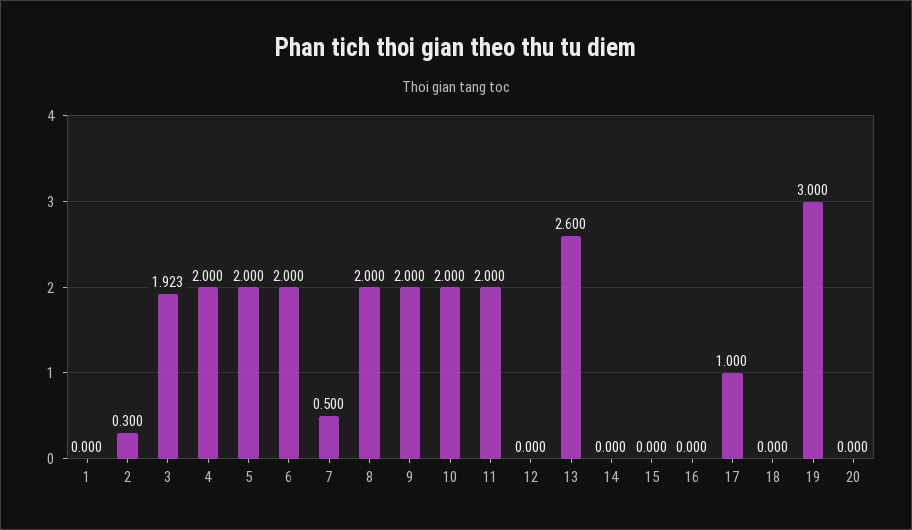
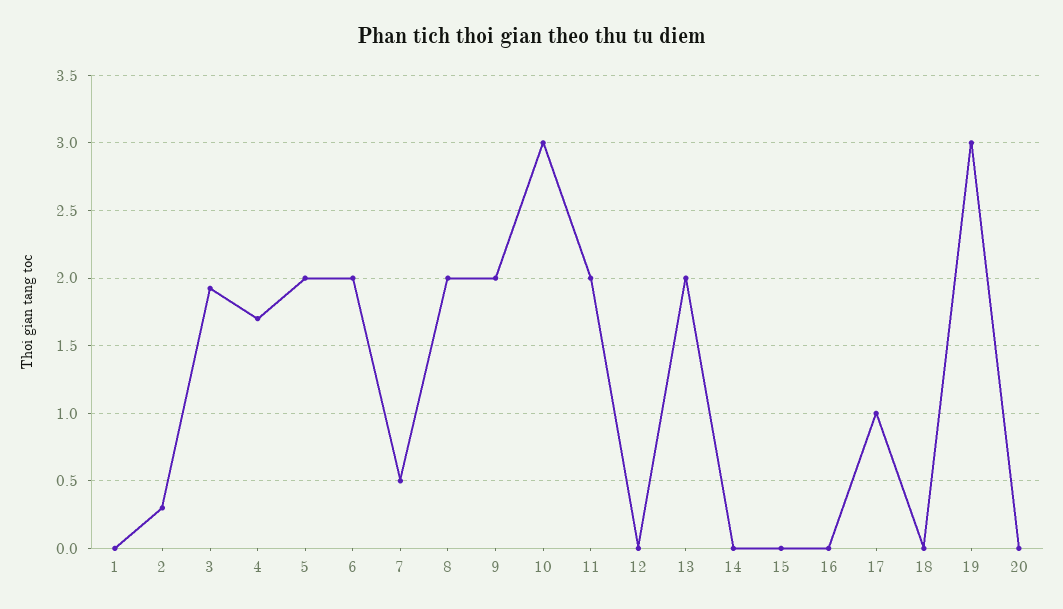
  {
    "1": 0,
    "2": 0.3,
    "3": 1.923,
-   "4": 2,
+   "4": 1.7,
    "5": 2,
    "6": 2,
    "7": 0.5,
    "8": 2,
    "9": 2,
-   "10": 2,
+   "10": 3,
    "11": 2,
    "12": 0,
-   "13": 2.6,
+   "13": 2,
    "14": 0,
    "15": 0,
    "16": 0,
    "17": 1,
    "18": 0,
    "19": 3,
    "20": 0
  }

